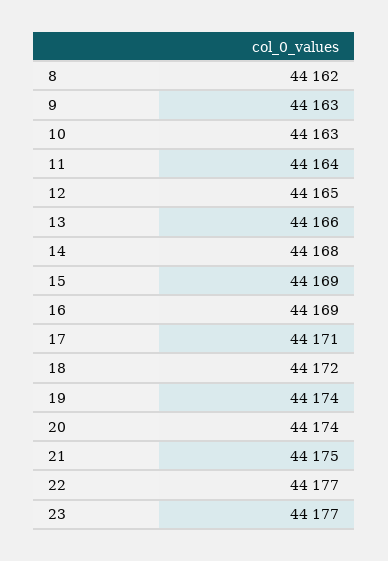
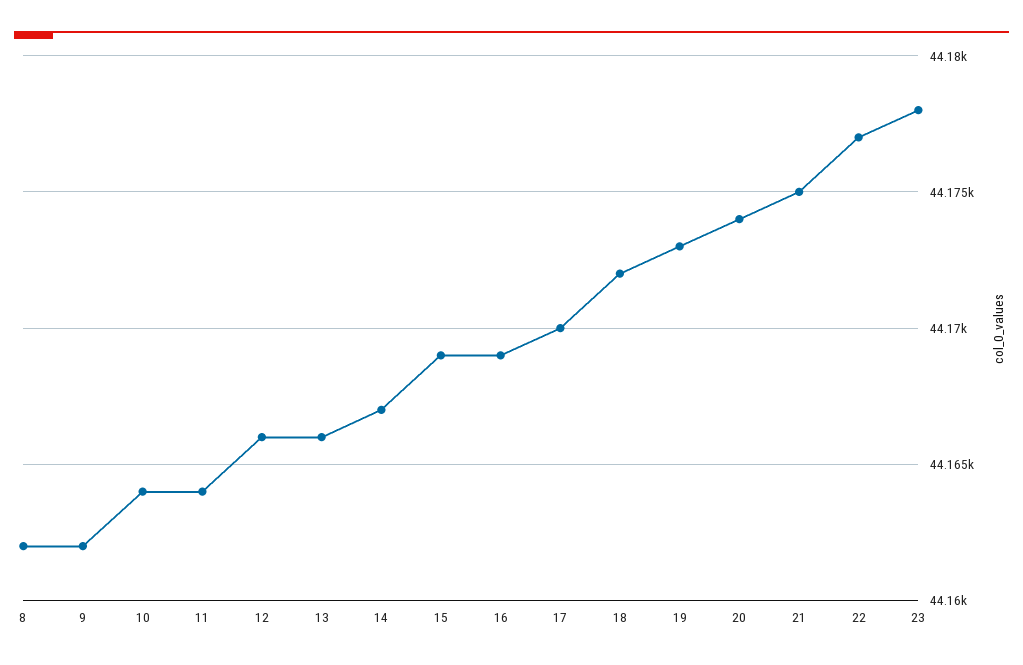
  {
    "8": 44162,
-   "9": 44163,
+   "9": 44162,
-   "10": 44163,
+   "10": 44164,
    "11": 44164,
-   "12": 44165,
+   "12": 44166,
    "13": 44166,
-   "14": 44168,
+   "14": 44167,
    "15": 44169,
    "16": 44169,
-   "17": 44171,
+   "17": 44170,
    "18": 44172,
-   "19": 44174,
+   "19": 44173,
    "20": 44174,
    "21": 44175,
    "22": 44177,
-   "23": 44177
+   "23": 44178
  }

